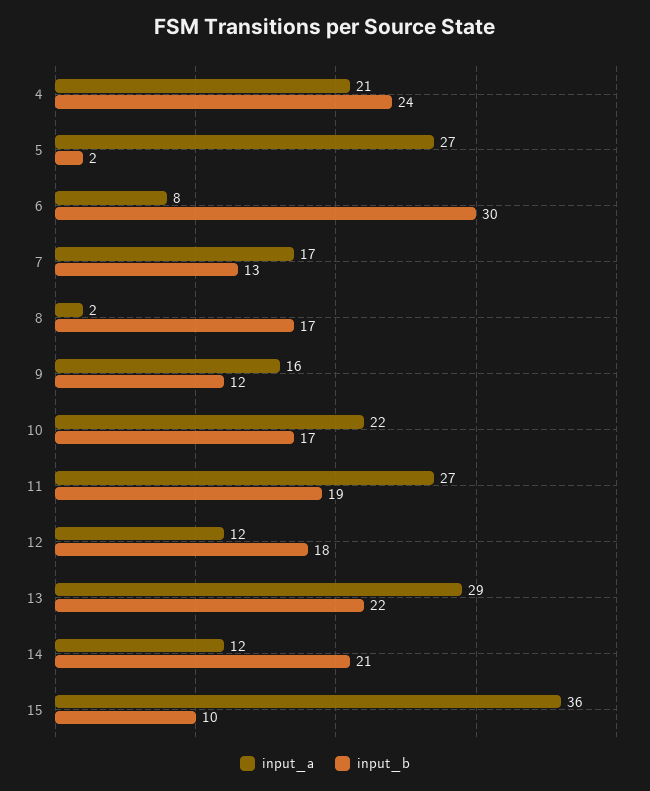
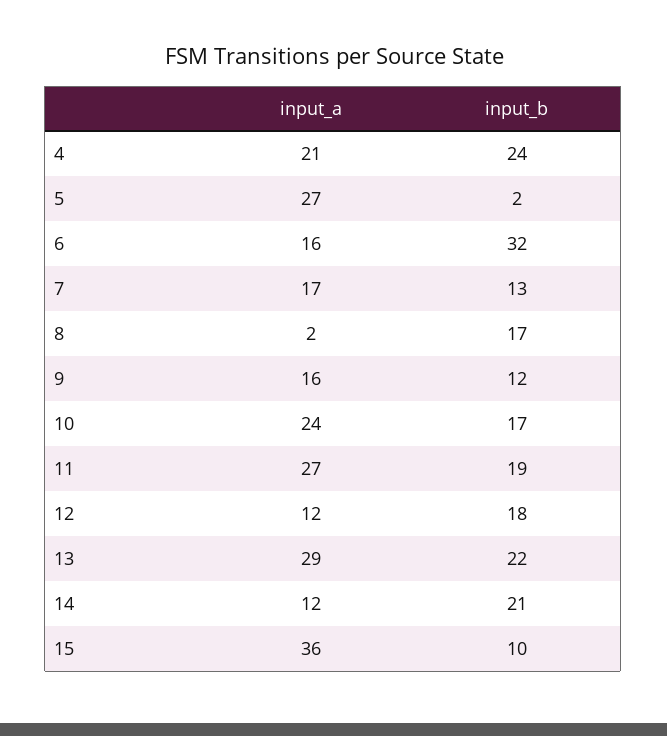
  {
    "input_a": {
      "4": 21,
      "5": 27,
-     "6": 8,
+     "6": 16,
      "7": 17,
      "8": 2,
      "9": 16,
-     "10": 22,
+     "10": 24,
      "11": 27,
      "12": 12,
      "13": 29,
      "14": 12,
      "15": 36
    },
    "input_b": {
      "4": 24,
      "5": 2,
-     "6": 30,
+     "6": 32,
      "7": 13,
      "8": 17,
      "9": 12,
      "10": 17,
      "11": 19,
      "12": 18,
      "13": 22,
      "14": 21,
      "15": 10
    }
  }

